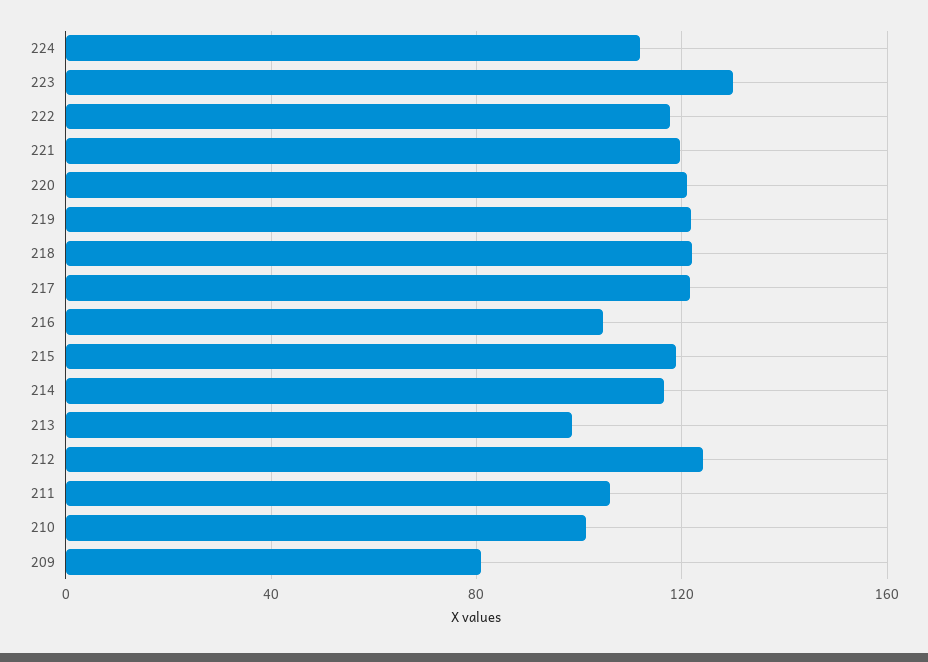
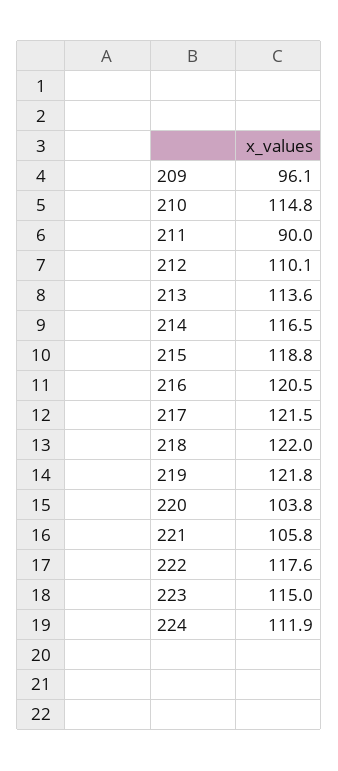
  {
    "224": 111.9,
-   "223": 130,
+   "223": 115,
    "222": 117.6,
-   "221": 120,
+   "221": 105.8,
-   "220": 120,
+   "220": 103.8,
    "219": 121.8,
    "218": 122,
    "217": 121.5,
-   "216": 105,
+   "216": 120.5,
    "215": 118.8,
    "214": 116.5,
-   "213": 100,
+   "213": 113.6,
-   "212": 125,
+   "212": 110.1,
-   "211": 105,
+   "211": 90,
-   "210": 100,
+   "210": 114.8,
-   "209": 80
+   "209": 96.1
  }

